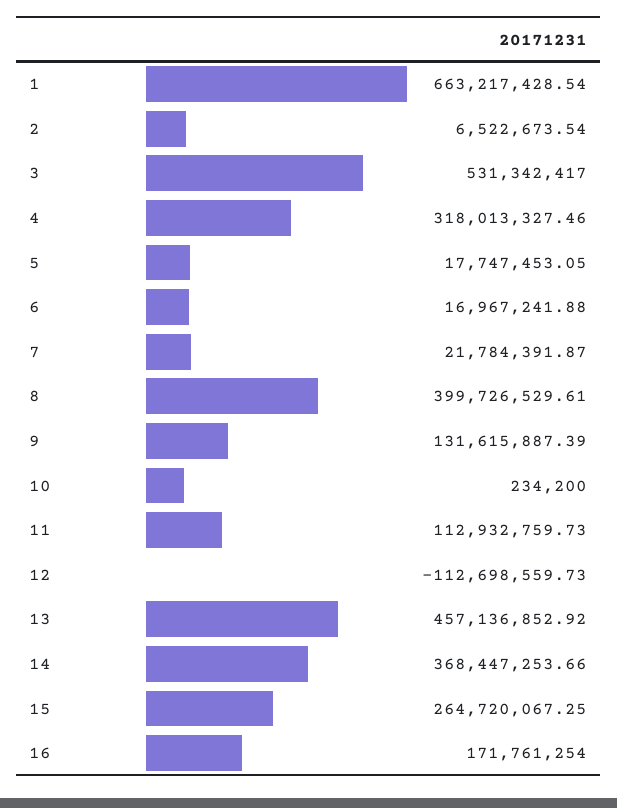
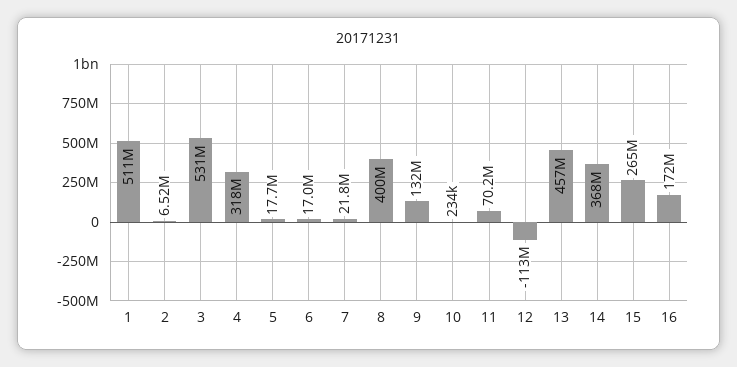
  {
-   "1": 663217428.54,
+   "1": 511000000,
    "2": 6522673.54,
    "3": 531342417,
    "4": 318013327.46,
    "5": 17747453.05,
    "6": 16967241.88,
    "7": 21784391.87,
    "8": 399726529.61,
    "9": 131615887.39,
    "10": 234200,
-   "11": 112932759.73,
+   "11": 70200000,
    "12": -112698559.73,
    "13": 457136852.92,
    "14": 368447253.66,
    "15": 264720067.25,
    "16": 171761254
  }

